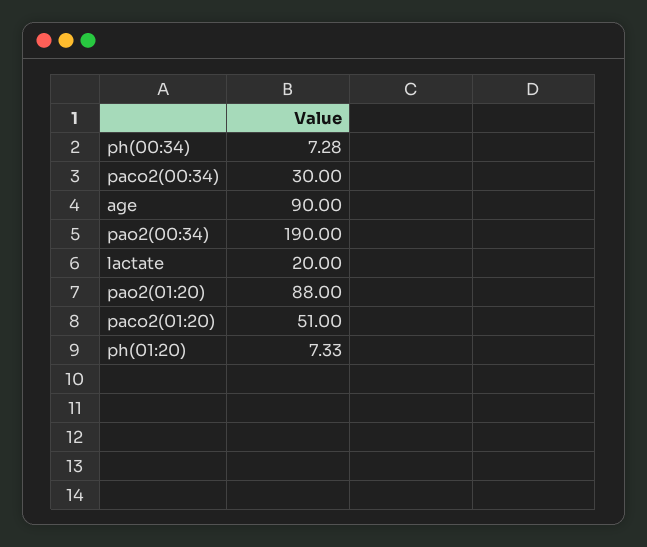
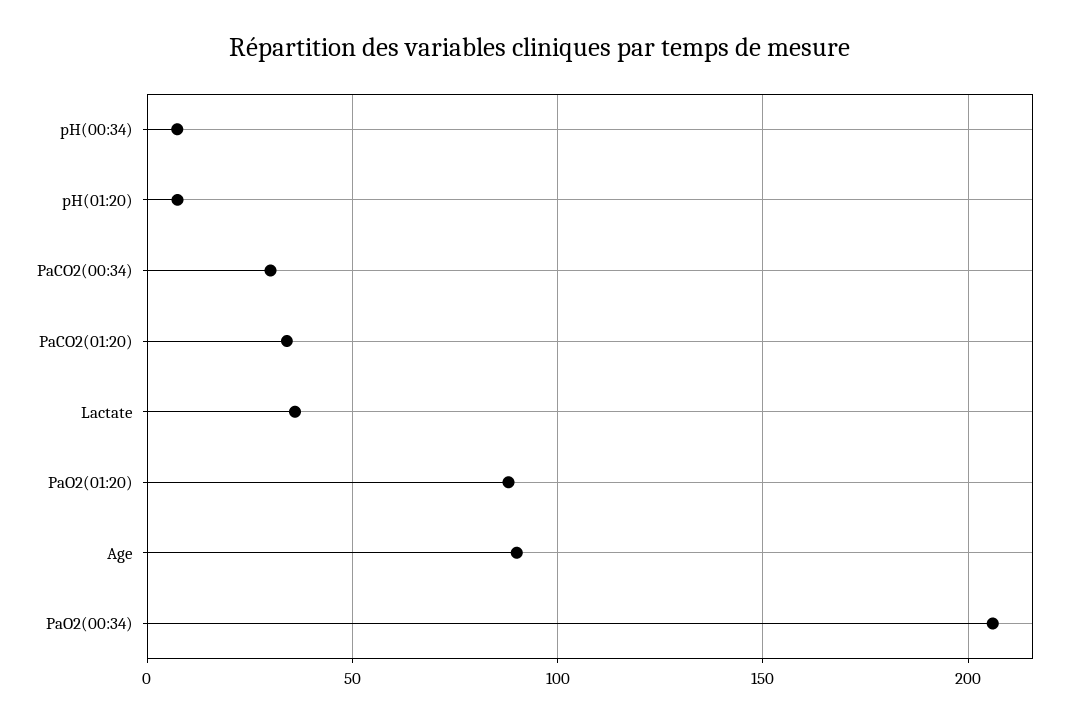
  {
    "ph(00:34)": 7.28,
    "paco2(00:34)": 30,
    "age": 90,
-   "pao2(00:34)": 190,
+   "pao2(00:34)": 205,
-   "lactate": 20,
+   "lactate": 35,
    "pao2(01:20)": 88,
-   "paco2(01:20)": 51,
+   "paco2(01:20)": 35,
    "ph(01:20)": 7.33
  }

